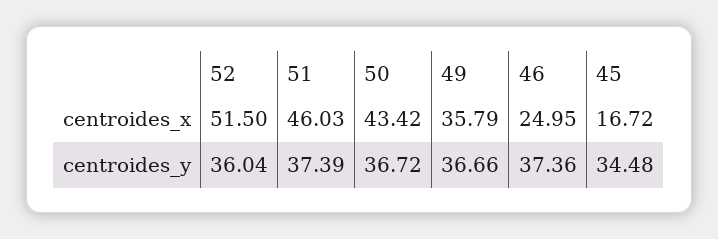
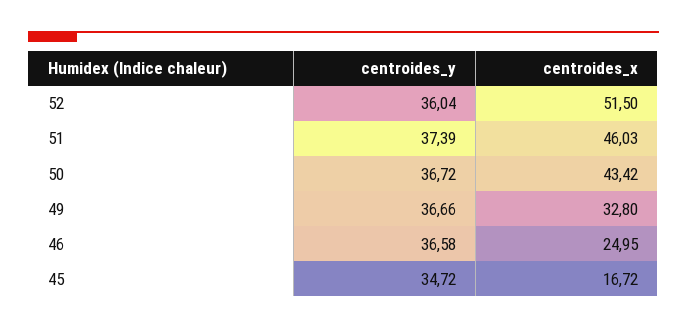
  {
    "52": {
      "centroides_x": 51.5,
      "centroides_y": 36.04
    },
    "51": {
      "centroides_x": 46.03,
      "centroides_y": 37.39
    },
    "50": {
      "centroides_x": 43.42,
      "centroides_y": 36.72
    },
    "49": {
-     "centroides_x": 35.79,
+     "centroides_x": 32.8,
      "centroides_y": 36.66
    },
    "46": {
      "centroides_x": 24.95,
-     "centroides_y": 37.36
+     "centroides_y": 36.58
    },
    "45": {
      "centroides_x": 16.72,
-     "centroides_y": 34.48
+     "centroides_y": 34.72
    }
  }

